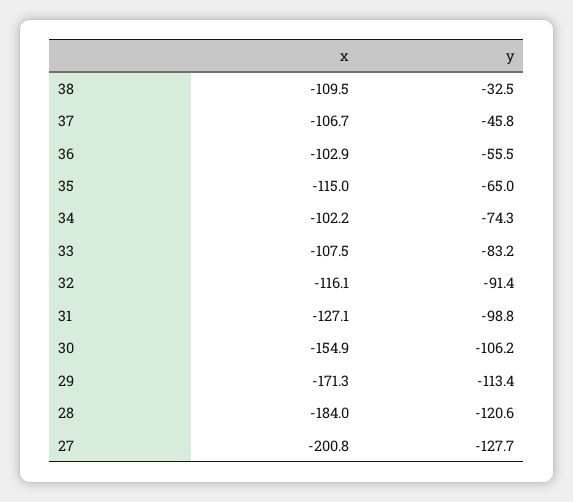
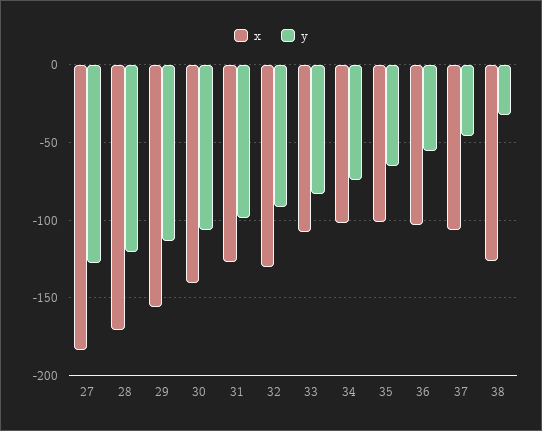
  {
    "x": {
-     "38": -109.5,
+     "38": -125,
      "37": -106.7,
      "36": -102.9,
-     "35": -115,
+     "35": -100,
      "34": -102.2,
      "33": -107.5,
-     "32": -116.1,
+     "32": -130,
      "31": -127.1,
-     "30": -154.9,
+     "30": -140,
-     "29": -171.3,
+     "29": -155,
-     "28": -184,
+     "28": -170,
-     "27": -200.8
+     "27": -185
    },
    "y": {
      "38": -32.5,
      "37": -45.8,
      "36": -55.5,
      "35": -65,
      "34": -74.3,
      "33": -83.2,
      "32": -91.4,
      "31": -98.8,
      "30": -106.2,
      "29": -113.4,
      "28": -120.6,
      "27": -127.7
    }
  }

